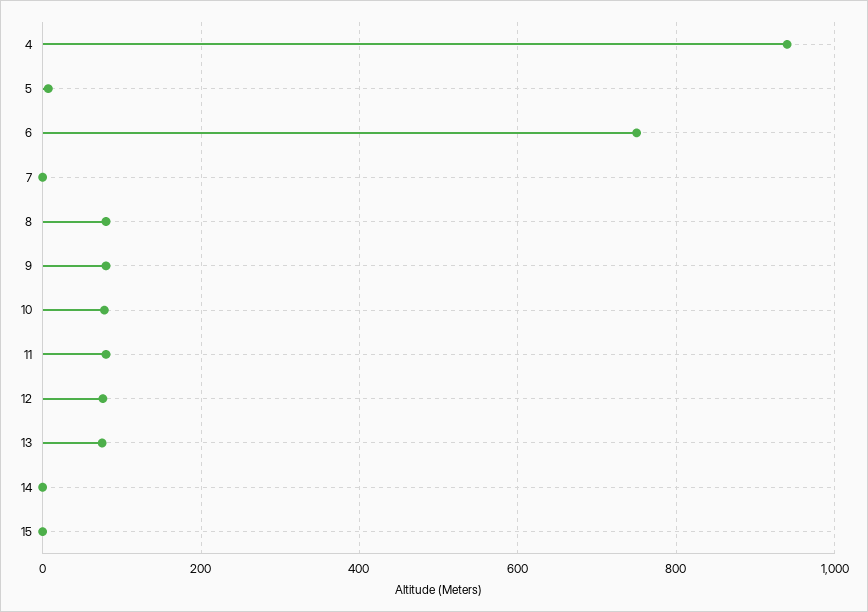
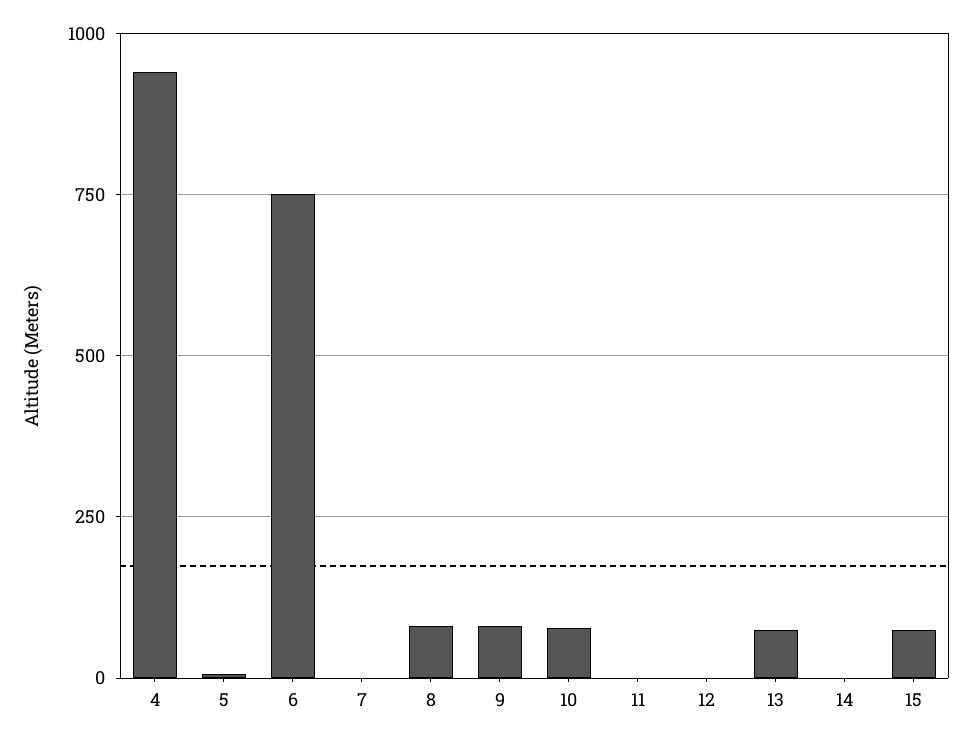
  {
    "4": 940,
    "5": 0,
    "6": 760,
    "7": 0,
    "8": 80,
    "9": 80,
    "10": 80,
-   "11": 80,
+   "11": 0,
-   "12": 80,
+   "12": 0,
    "13": 80,
    "14": 0,
-   "15": 0
+   "15": 75
  }

